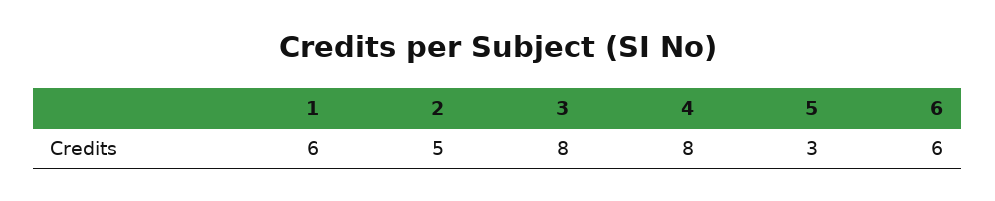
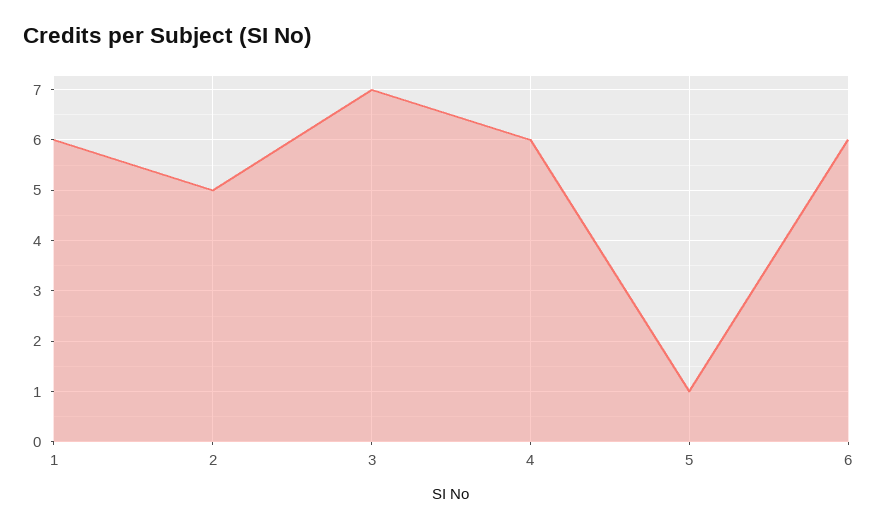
  {
    "1": 6,
    "2": 5,
-   "3": 8,
+   "3": 7,
-   "4": 8,
+   "4": 6,
-   "5": 3,
+   "5": 1,
    "6": 6
  }

